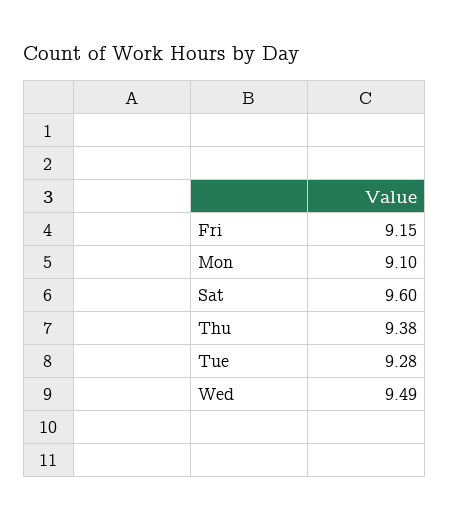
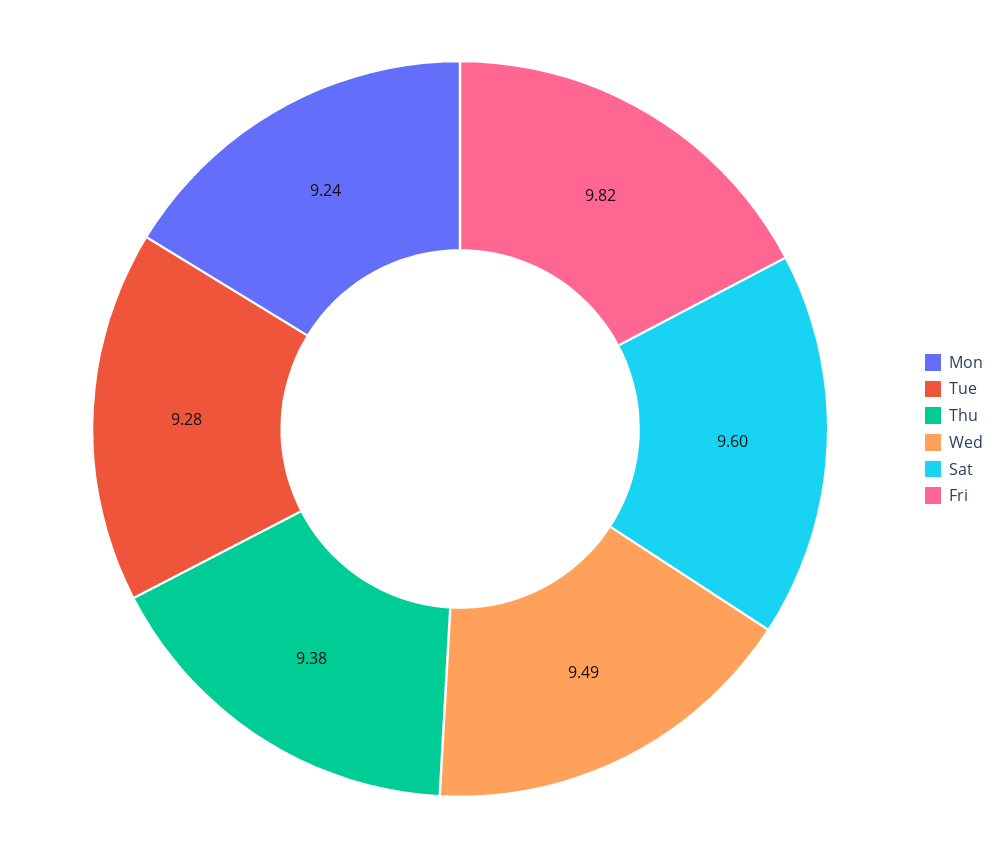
  {
-   "Fri": 9.15,
+   "Fri": 9.82,
-   "Mon": 9.1,
+   "Mon": 9.24,
    "Sat": 9.6,
    "Thu": 9.38,
    "Tue": 9.28,
    "Wed": 9.49
  }

